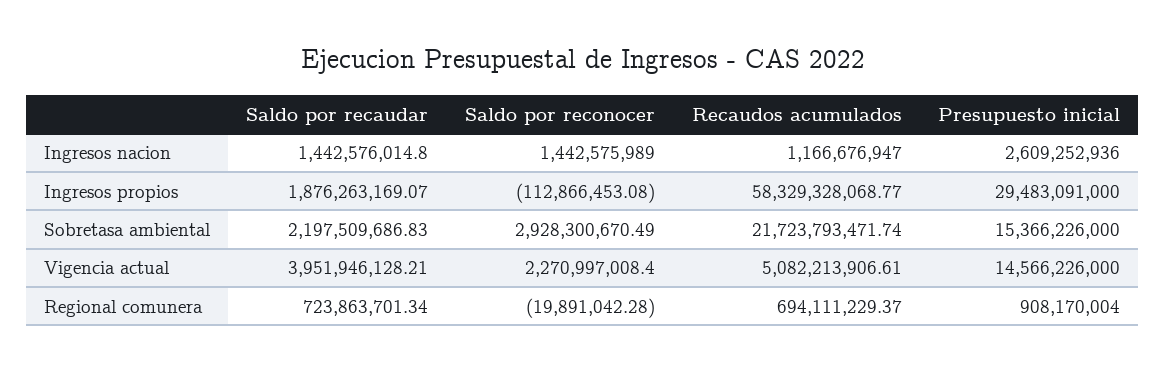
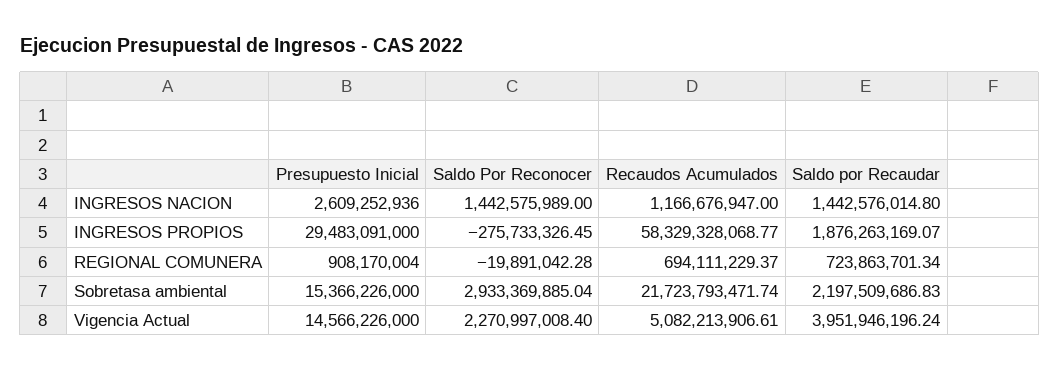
  {
    "Saldo por recaudar": {
      "Ingresos nacion": 1442576014.8,
      "Ingresos propios": 1876263169.07,
      "Sobretasa ambiental": 2197509686.83,
-     "Vigencia actual": 3951946128.21,
+     "Vigencia actual": 3951946196.24,
      "Regional comunera": 723863701.34
    },
    "Saldo por reconocer": {
      "Ingresos nacion": 1442575989,
-     "Ingresos propios": -112866453.08,
+     "Ingresos propios": -275733326.45,
-     "Sobretasa ambiental": 2928300670.49,
+     "Sobretasa ambiental": 2933369885.04,
      "Vigencia actual": 2270997008.4,
      "Regional comunera": -19891042.28
    },
    "Recaudos acumulados": {
      "Ingresos nacion": 1166676947,
      "Ingresos propios": 58329328068.77,
      "Sobretasa ambiental": 21723793471.74,
      "Vigencia actual": 5082213906.61,
      "Regional comunera": 694111229.37
    },
    "Presupuesto inicial": {
      "Ingresos nacion": 2609252936,
      "Ingresos propios": 29483091000,
      "Sobretasa ambiental": 15366226000,
      "Vigencia actual": 14566226000,
      "Regional comunera": 908170004
    }
  }

